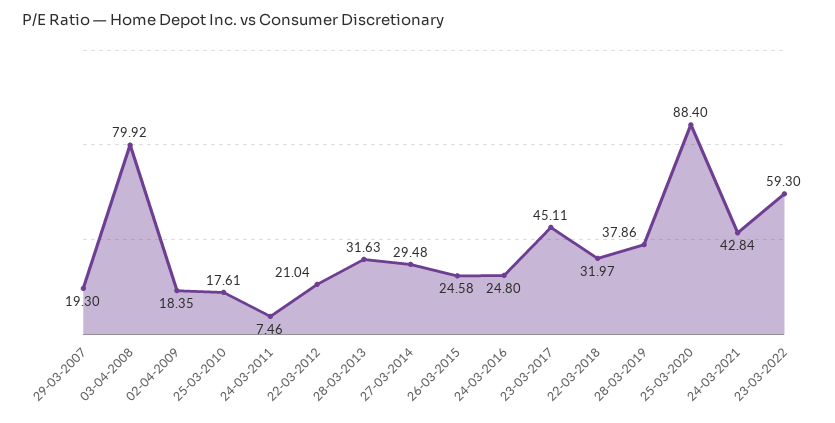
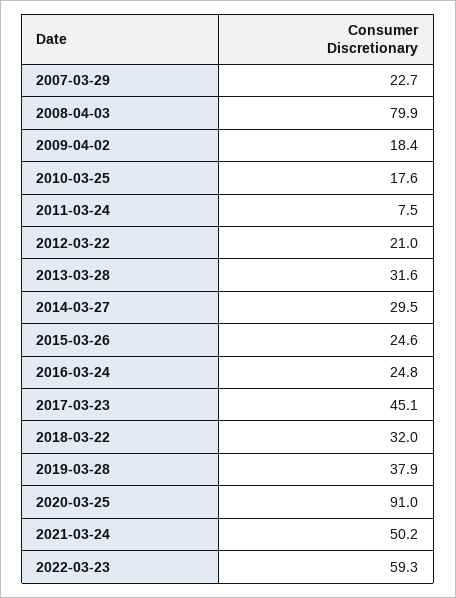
  {
-   "29-03-2007": 19.3,
+   "29-03-2007": 22.7,
    "03-04-2008": 79.92,
    "02-04-2009": 18.35,
    "25-03-2010": 17.61,
    "24-03-2011": 7.46,
    "22-03-2012": 21.04,
    "28-03-2013": 31.63,
    "27-03-2014": 29.48,
    "26-03-2015": 24.58,
    "24-03-2016": 24.8,
    "23-03-2017": 45.11,
    "22-03-2018": 31.97,
    "28-03-2019": 37.86,
-   "25-03-2020": 88.4,
+   "25-03-2020": 91,
-   "24-03-2021": 42.84,
+   "24-03-2021": 50.2,
    "23-03-2022": 59.3
  }

